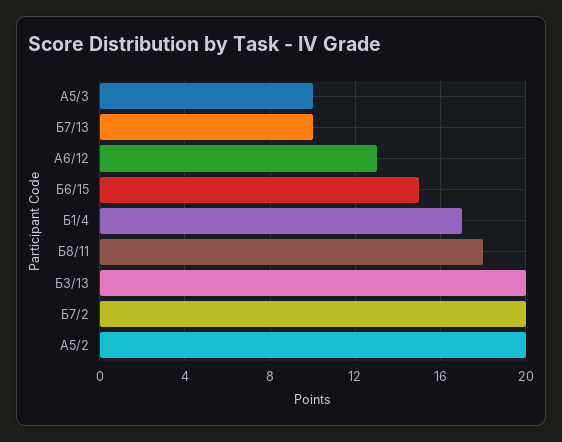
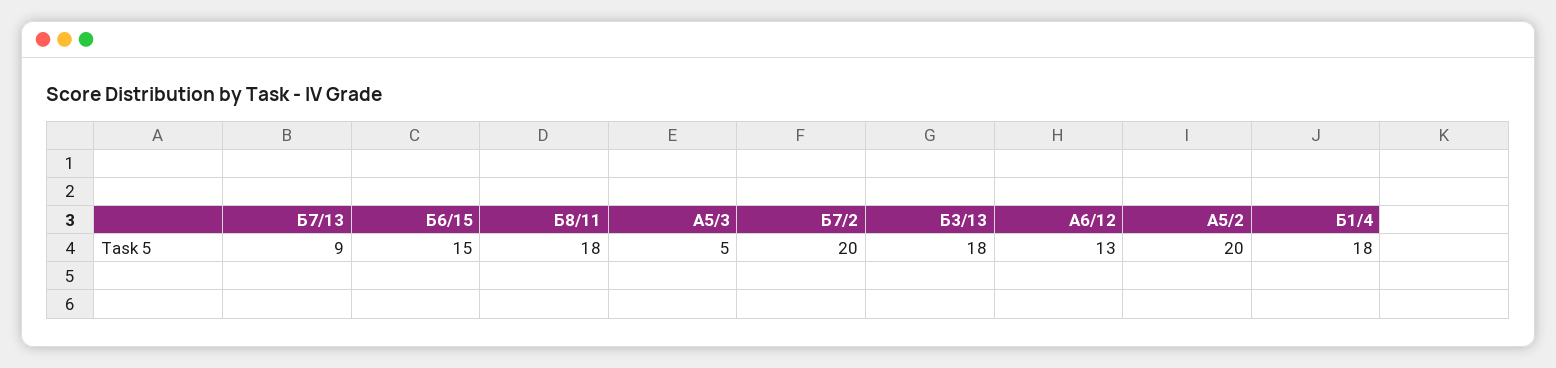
  {
-   "А5/3": 10,
+   "А5/3": 5,
-   "Б7/13": 10,
+   "Б7/13": 9,
    "А6/12": 13,
    "Б6/15": 15,
-   "Б1/4": 17,
+   "Б1/4": 18,
    "Б8/11": 18,
-   "Б3/13": 20,
+   "Б3/13": 18,
    "Б7/2": 20,
    "А5/2": 20
  }

